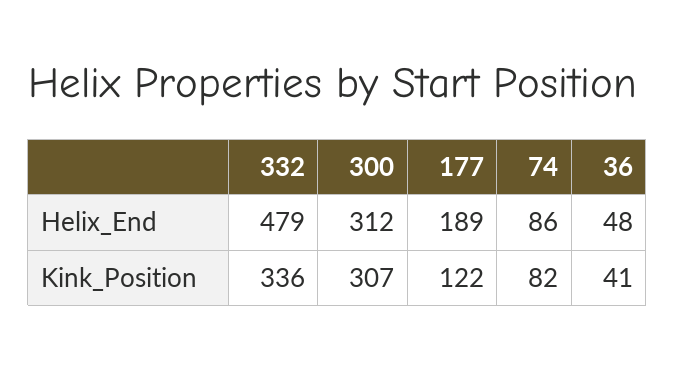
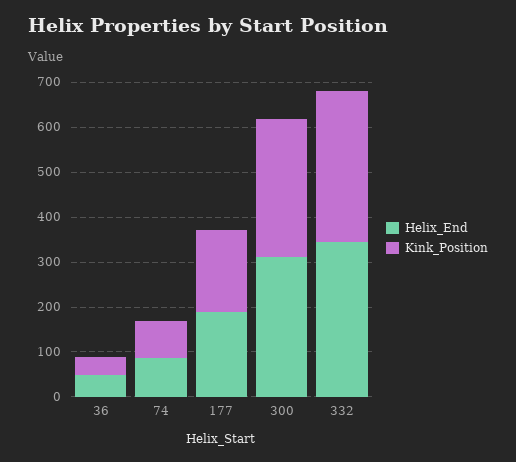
  {
    "Helix_End": {
-     "332": 479,
+     "332": 340,
      "300": 312,
      "177": 189,
      "74": 86,
      "36": 48
    },
    "Kink_Position": {
      "332": 336,
      "300": 307,
-     "177": 122,
+     "177": 180,
      "74": 82,
      "36": 41
    }
  }

